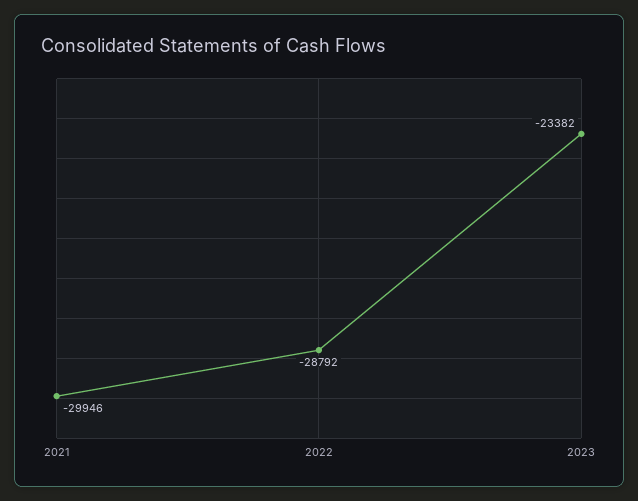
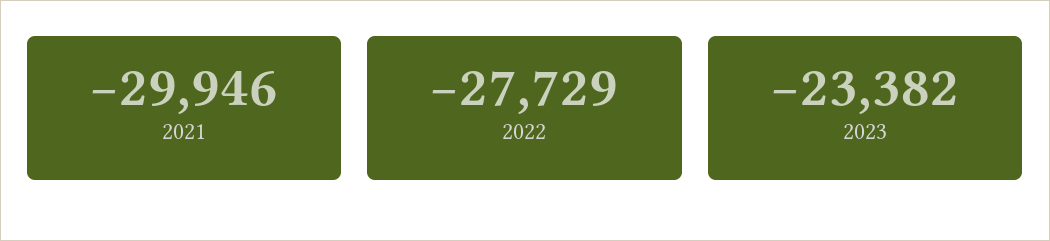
  {
    "2021": -29946,
-   "2022": -28792,
+   "2022": -27729,
    "2023": -23382
  }

